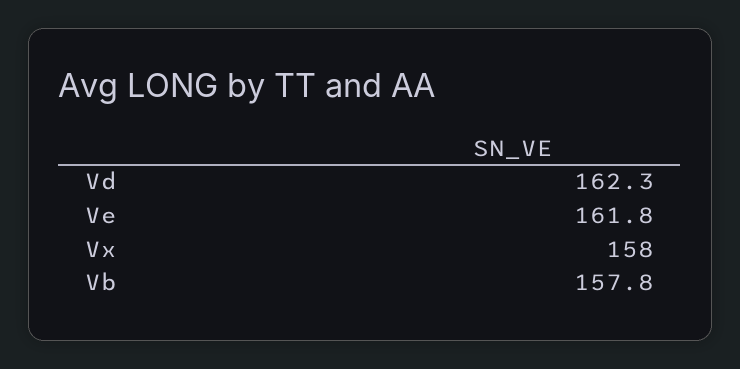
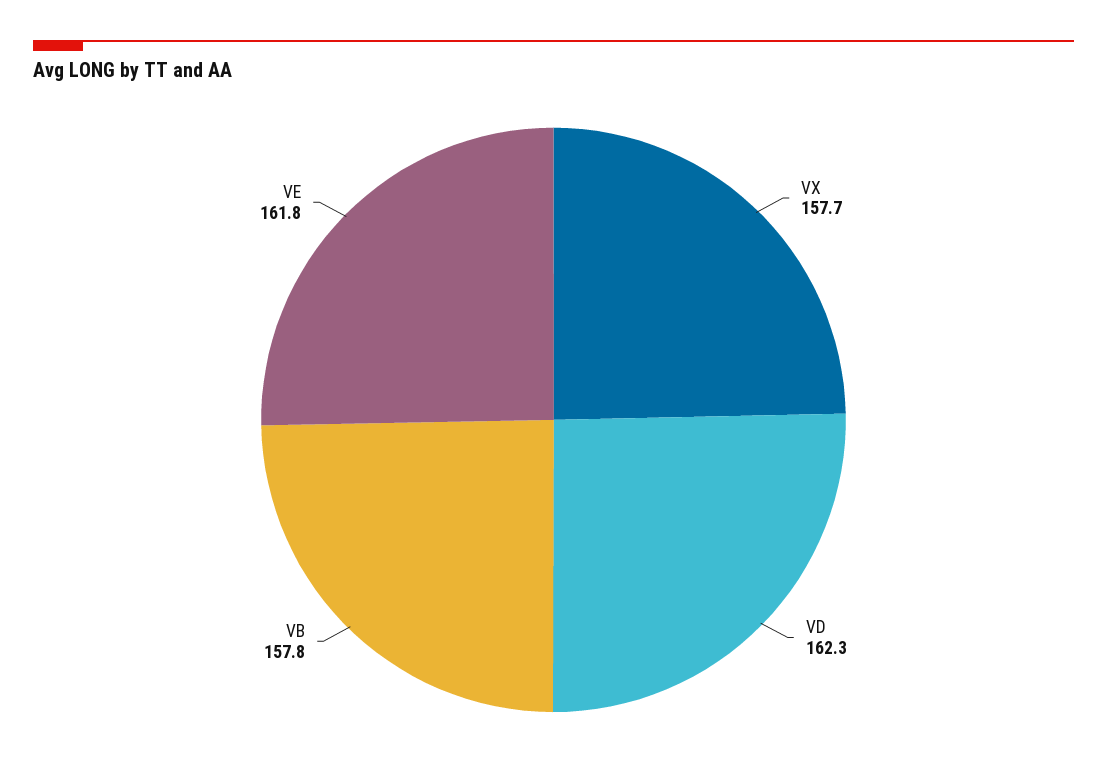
  {
    "Vd": 162.3,
    "Ve": 161.8,
-   "Vx": 158,
+   "Vx": 157.7,
    "Vb": 157.8
  }

